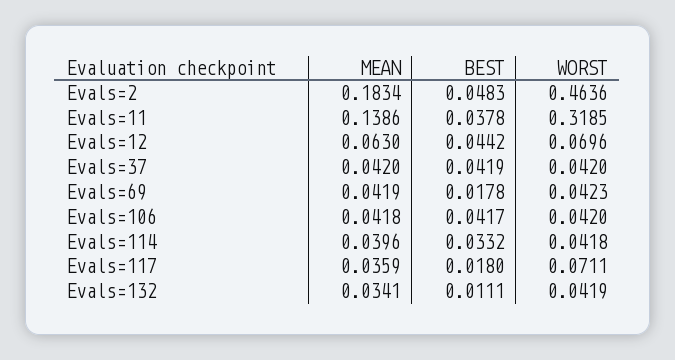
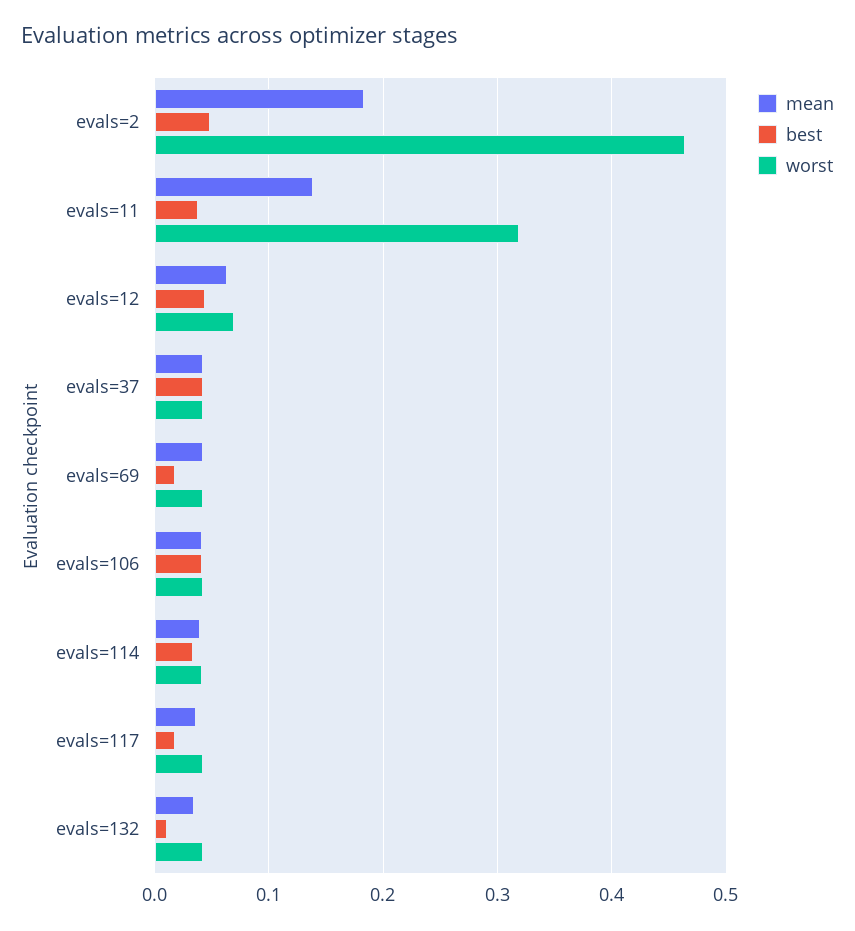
  {
    "MEAN": {
      "Evals=2": 0.1834,
      "Evals=11": 0.1386,
      "Evals=12": 0.063,
      "Evals=37": 0.042,
      "Evals=69": 0.0419,
      "Evals=106": 0.0418,
      "Evals=114": 0.0396,
      "Evals=117": 0.0359,
      "Evals=132": 0.0341
    },
    "BEST": {
      "Evals=2": 0.0483,
      "Evals=11": 0.0378,
      "Evals=12": 0.0442,
      "Evals=37": 0.0419,
      "Evals=69": 0.0178,
      "Evals=106": 0.0417,
      "Evals=114": 0.0332,
      "Evals=117": 0.018,
      "Evals=132": 0.0111
    },
    "WORST": {
      "Evals=2": 0.4636,
      "Evals=11": 0.3185,
      "Evals=12": 0.0696,
      "Evals=37": 0.042,
      "Evals=69": 0.0423,
      "Evals=106": 0.042,
      "Evals=114": 0.0418,
-     "Evals=117": 0.0711,
+     "Evals=117": 0.04,
      "Evals=132": 0.0419
    }
  }

